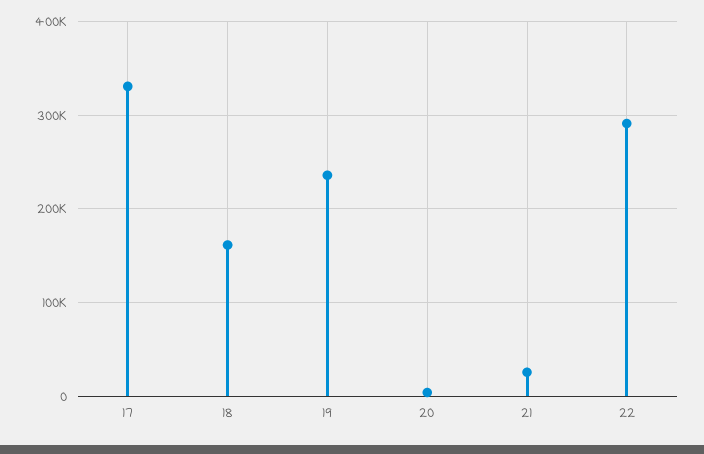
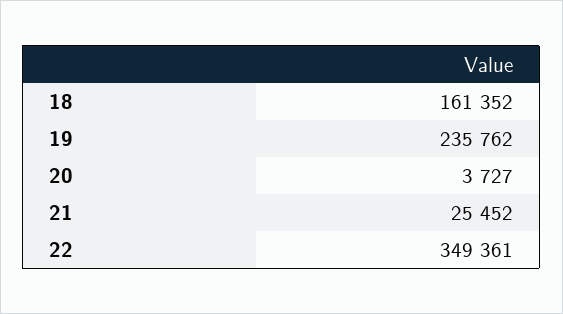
  {
-   "17": 330000,
    "18": 161352,
    "19": 235762,
    "20": 3727,
    "21": 25452,
-   "22": 290000
+   "22": 349361
  }

